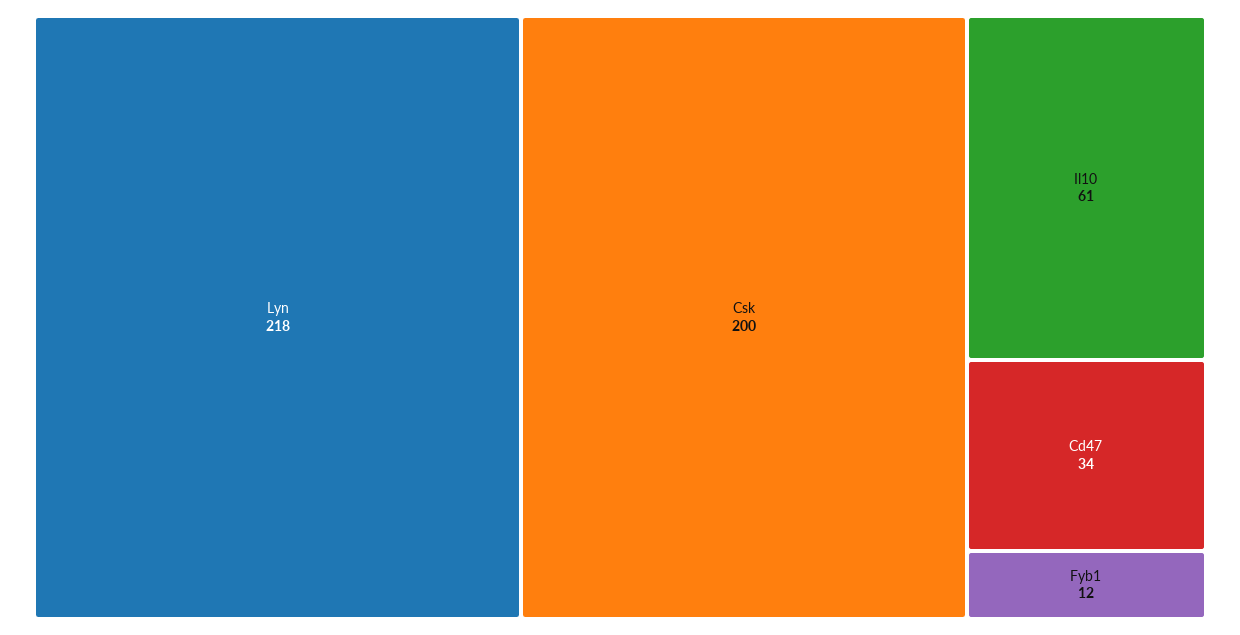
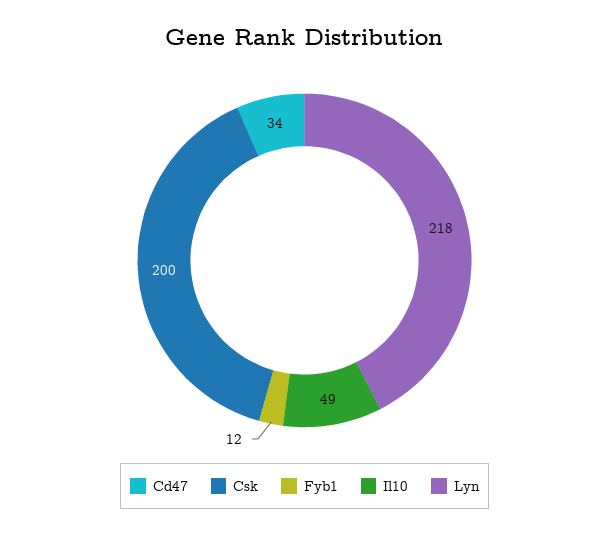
  {
    "Lyn": 218,
    "Csk": 200,
-   "Il10": 61,
+   "Il10": 49,
    "Cd47": 34,
    "Fyb1": 12
  }

